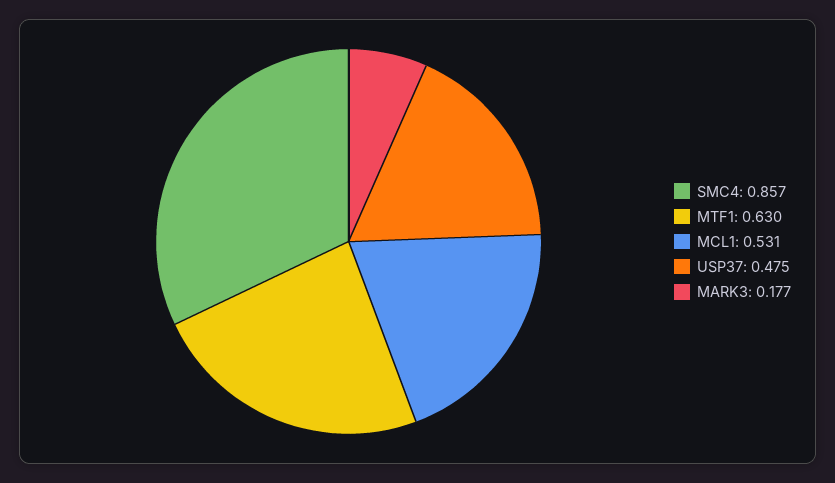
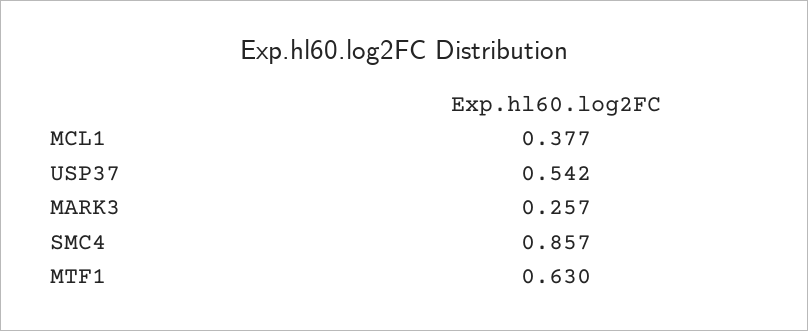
  {
    "SMC4": 0.857,
    "MTF1": 0.63,
-   "MCL1": 0.531,
+   "MCL1": 0.377,
-   "USP37": 0.475,
+   "USP37": 0.542,
-   "MARK3": 0.177
+   "MARK3": 0.257
  }

